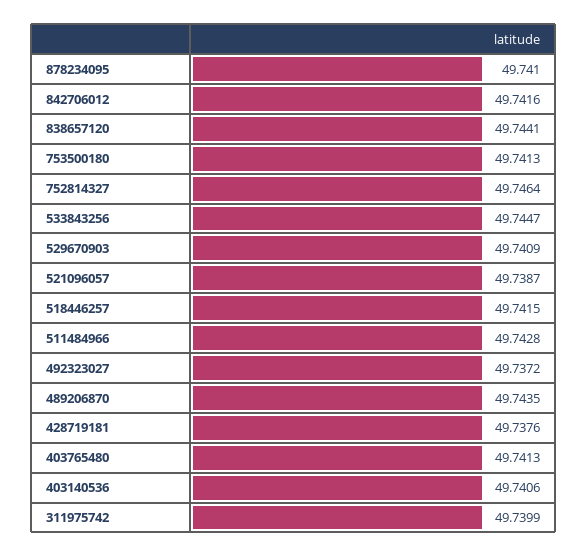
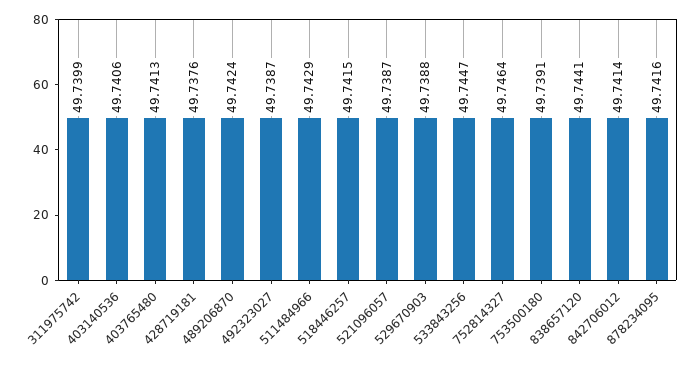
  {
-   "878234095": 49.741,
+   "878234095": 49.7416,
-   "842706012": 49.7416,
+   "842706012": 49.7414,
    "838657120": 49.7441,
-   "753500180": 49.7413,
+   "753500180": 49.7391,
    "752814327": 49.7464,
    "533843256": 49.7447,
-   "529670903": 49.7409,
+   "529670903": 49.7388,
    "521096057": 49.7387,
    "518446257": 49.7415,
-   "511484966": 49.7428,
+   "511484966": 49.7429,
-   "492323027": 49.7372,
+   "492323027": 49.7387,
-   "489206870": 49.7435,
+   "489206870": 49.7424,
    "428719181": 49.7376,
    "403765480": 49.7413,
    "403140536": 49.7406,
    "311975742": 49.7399
  }

